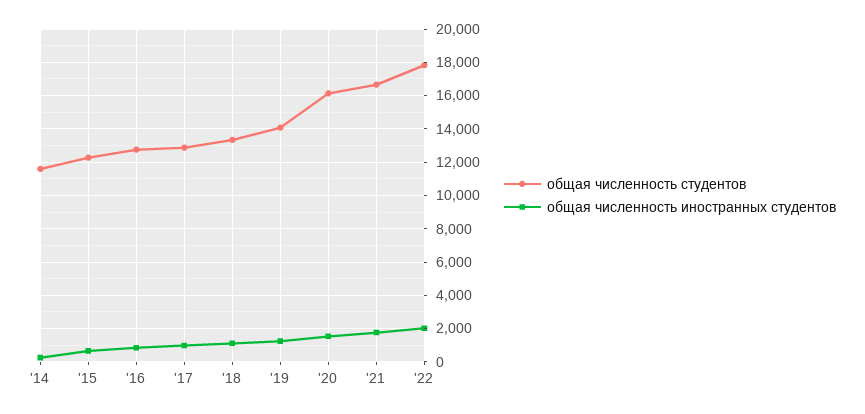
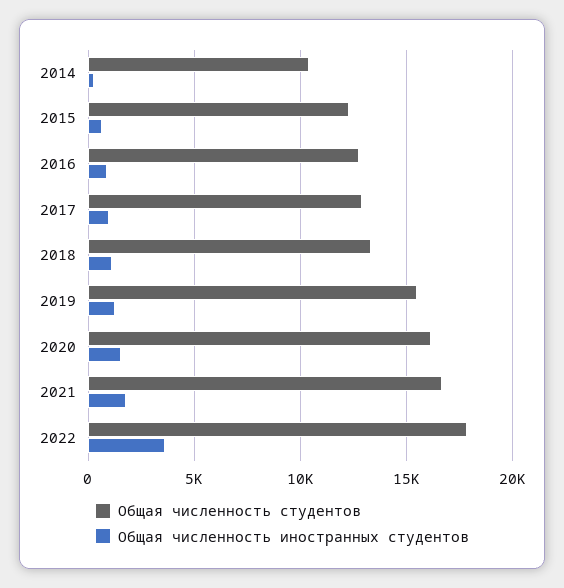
  {
    "общая численность студентов": {
-     "'14": 11500,
+     "'14": 10500,
      "'15": 12500,
      "'16": 13000,
      "'17": 13000,
      "'18": 13500,
-     "'19": 14000,
+     "'19": 15500,
      "'20": 16000,
      "'21": 16500,
      "'22": 18000
    },
    "общая численность иностранных студентов": {
      "'14": 500,
      "'15": 500,
      "'16": 1000,
      "'17": 1000,
      "'18": 1000,
      "'19": 1000,
      "'20": 1500,
      "'21": 2000,
-     "'22": 2000
+     "'22": 3500
    }
  }

